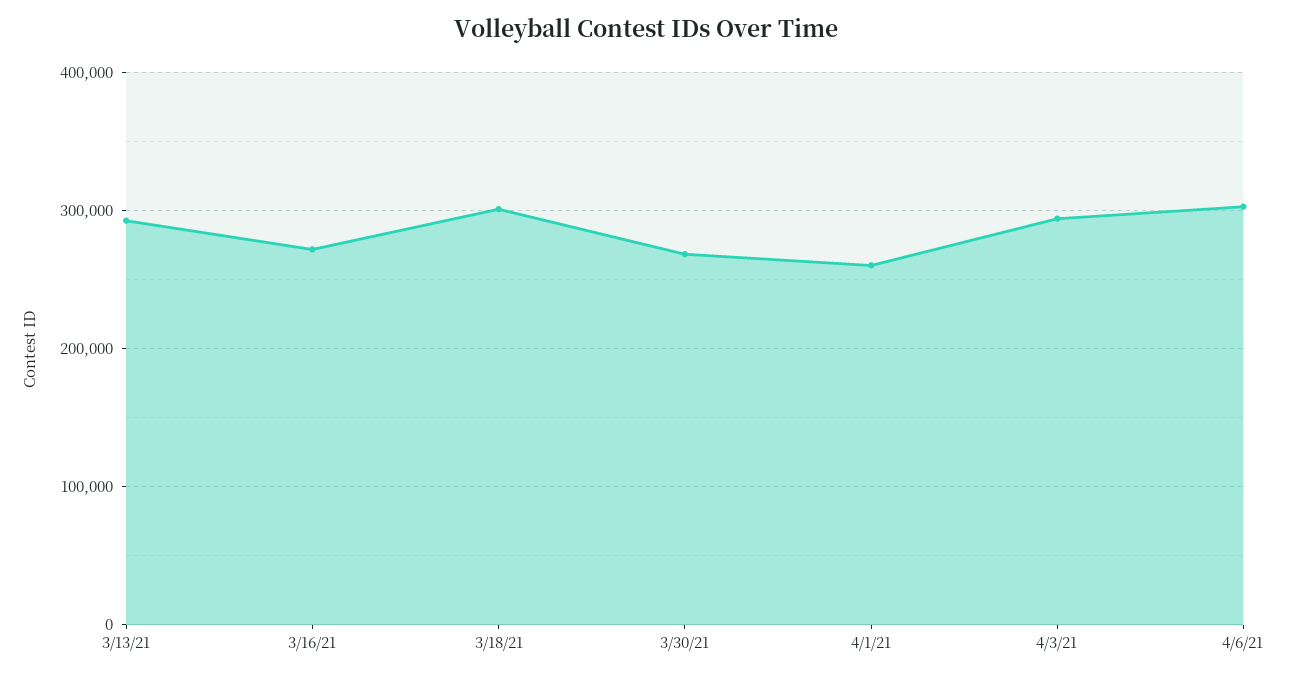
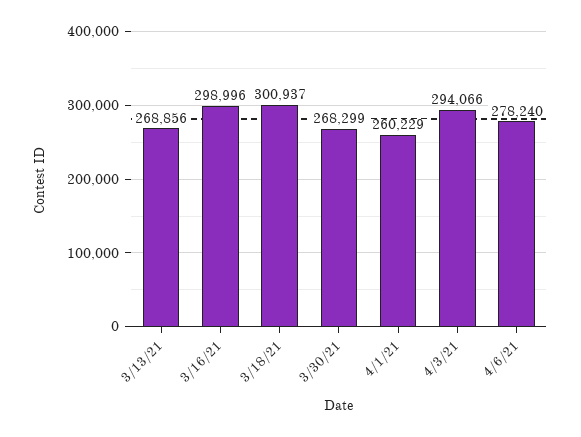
  {
-   "3/13/21": 290000,
+   "3/13/21": 268856,
-   "3/16/21": 270000,
+   "3/16/21": 298996,
    "3/18/21": 300937,
    "3/30/21": 268299,
    "4/1/21": 260229,
    "4/3/21": 294066,
-   "4/6/21": 300000
+   "4/6/21": 278240
  }

